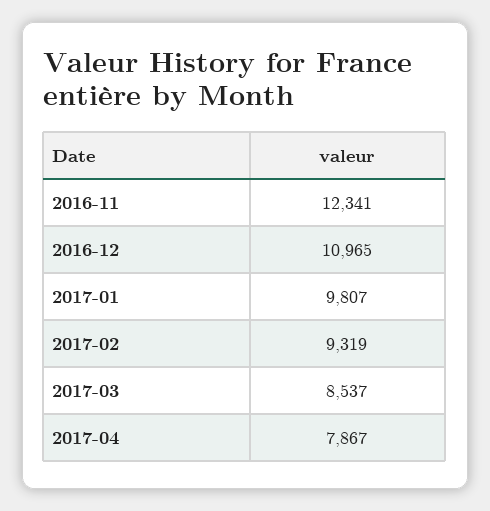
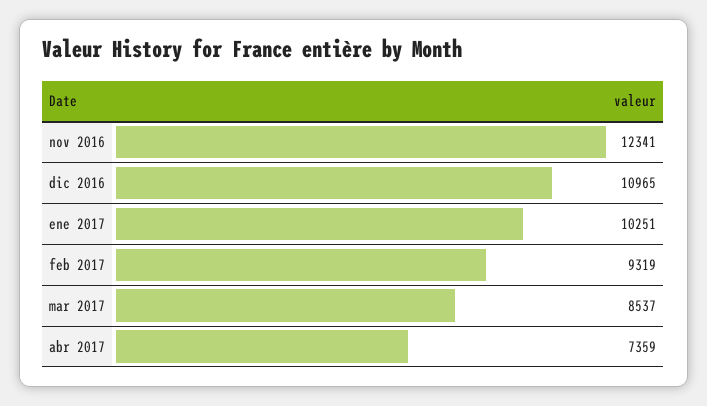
  {
    "2016-11": 12341,
    "2016-12": 10965,
-   "2017-01": 9807,
+   "2017-01": 10251,
    "2017-02": 9319,
    "2017-03": 8537,
-   "2017-04": 7867
+   "2017-04": 7359
  }

